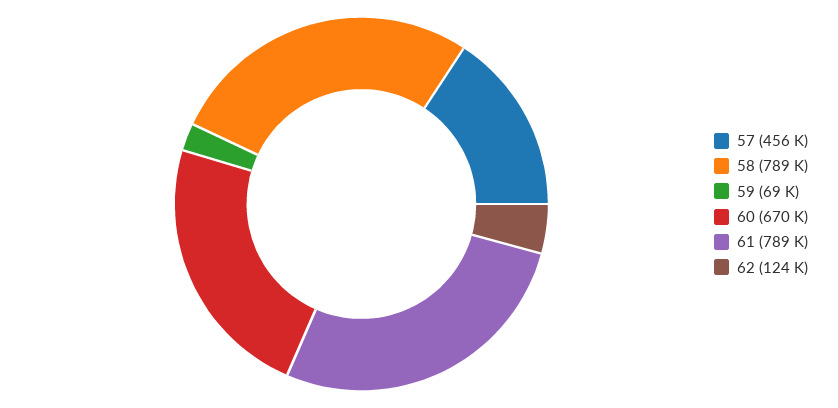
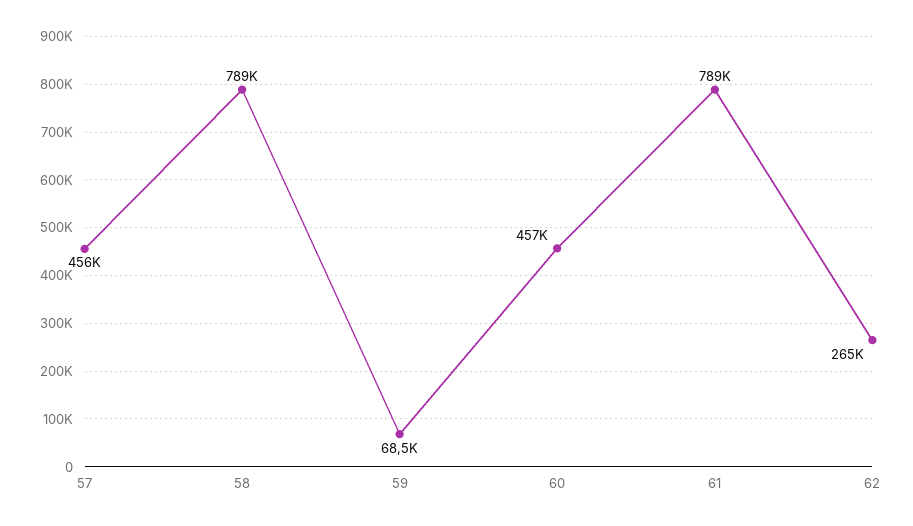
  {
    "57": 456000,
    "58": 789000,
    "59": 68500,
-   "60": 670000,
+   "60": 457000,
    "61": 789000,
-   "62": 124000
+   "62": 265000
  }

